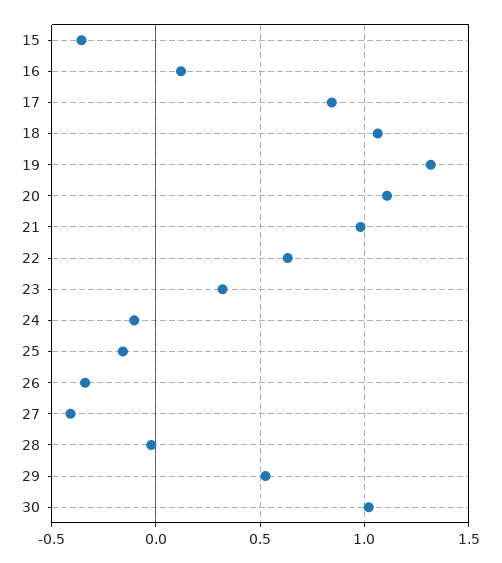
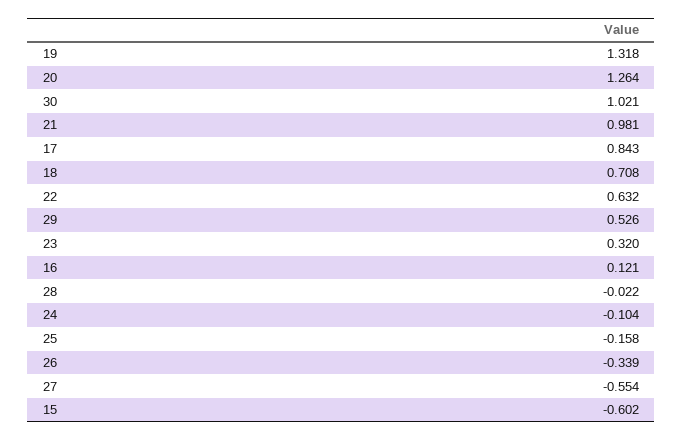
  {
-   "15": -0.35,
+   "15": -0.602,
    "16": 0.121,
    "17": 0.843,
-   "18": 1.05,
+   "18": 0.708,
    "19": 1.318,
-   "20": 1.1,
+   "20": 1.264,
    "21": 0.981,
    "22": 0.632,
    "23": 0.32,
    "24": -0.104,
    "25": -0.158,
    "26": -0.339,
-   "27": -0.4,
+   "27": -0.554,
    "28": -0.022,
    "29": 0.526,
    "30": 1.021
  }

